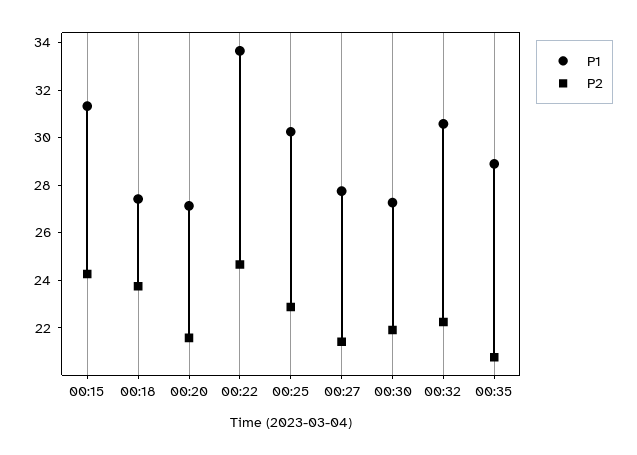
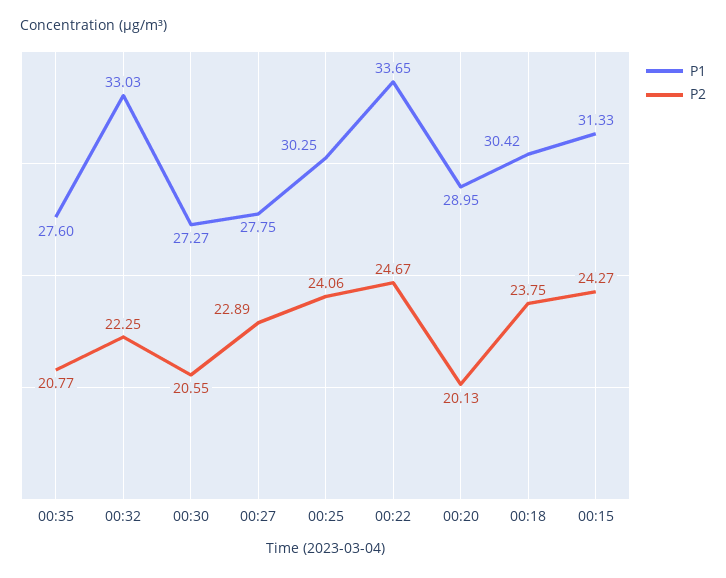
  {
    "P1": {
      "00:15": 31.33,
-     "00:18": 27.5,
+     "00:18": 30.42,
-     "00:20": 27,
+     "00:20": 28.95,
      "00:22": 33.65,
      "00:25": 30.25,
      "00:27": 27.75,
      "00:30": 27.27,
-     "00:32": 30.5,
+     "00:32": 33.03,
-     "00:35": 29
+     "00:35": 27.6
    },
    "P2": {
      "00:15": 24.27,
      "00:18": 23.75,
-     "00:20": 21.5,
+     "00:20": 20.13,
      "00:22": 24.67,
-     "00:25": 23,
+     "00:25": 24.06,
-     "00:27": 21.5,
+     "00:27": 22.89,
-     "00:30": 22,
+     "00:30": 20.55,
      "00:32": 22.25,
      "00:35": 20.77
    }
  }

